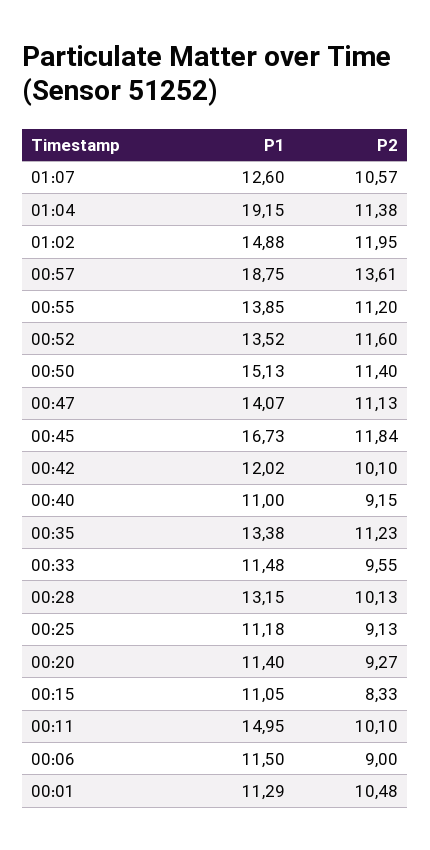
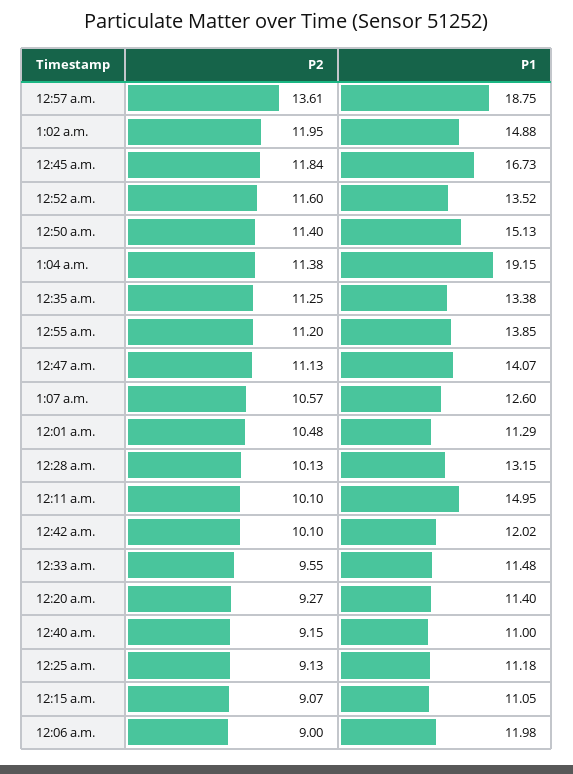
  {
    "P1": {
      "01:07": 12.6,
      "01:04": 19.15,
      "01:02": 14.88,
      "00:57": 18.75,
      "00:55": 13.85,
      "00:52": 13.52,
      "00:50": 15.13,
      "00:47": 14.07,
      "00:45": 16.73,
      "00:42": 12.02,
      "00:40": 11,
      "00:35": 13.38,
      "00:33": 11.48,
      "00:28": 13.15,
      "00:25": 11.18,
      "00:20": 11.4,
      "00:15": 11.05,
      "00:11": 14.95,
-     "00:06": 11.5,
+     "00:06": 11.98,
      "00:01": 11.29
    },
    "P2": {
      "01:07": 10.57,
      "01:04": 11.38,
      "01:02": 11.95,
      "00:57": 13.61,
      "00:55": 11.2,
      "00:52": 11.6,
      "00:50": 11.4,
      "00:47": 11.13,
      "00:45": 11.84,
      "00:42": 10.1,
      "00:40": 9.15,
-     "00:35": 11.23,
+     "00:35": 11.25,
      "00:33": 9.55,
      "00:28": 10.13,
      "00:25": 9.13,
      "00:20": 9.27,
-     "00:15": 8.33,
+     "00:15": 9.07,
      "00:11": 10.1,
      "00:06": 9,
      "00:01": 10.48
    }
  }

